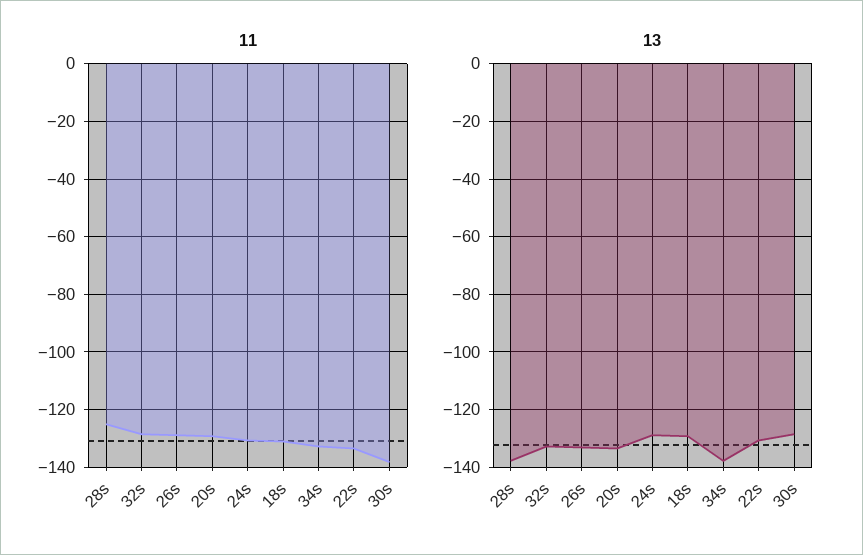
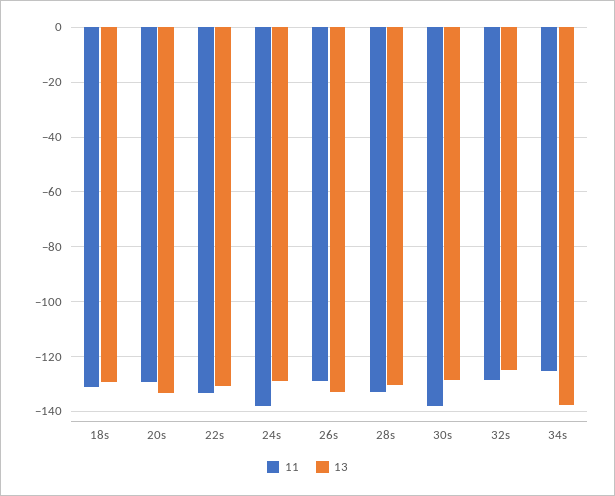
  {
    "11": {
-     "28s": -125,
+     "28s": -132.5,
      "32s": -127.5,
      "26s": -130,
      "20s": -130,
-     "24s": -130,
+     "24s": -137.5,
      "18s": -130,
-     "34s": -132.5,
+     "34s": -125,
      "22s": -132.5,
      "30s": -137.5
    },
    "13": {
-     "28s": -137.5,
+     "28s": -130,
-     "32s": -132.5,
+     "32s": -125,
      "26s": -132.5,
      "20s": -132.5,
      "24s": -130,
      "18s": -130,
      "34s": -137.5,
      "22s": -130,
      "30s": -127.5
    }
  }

